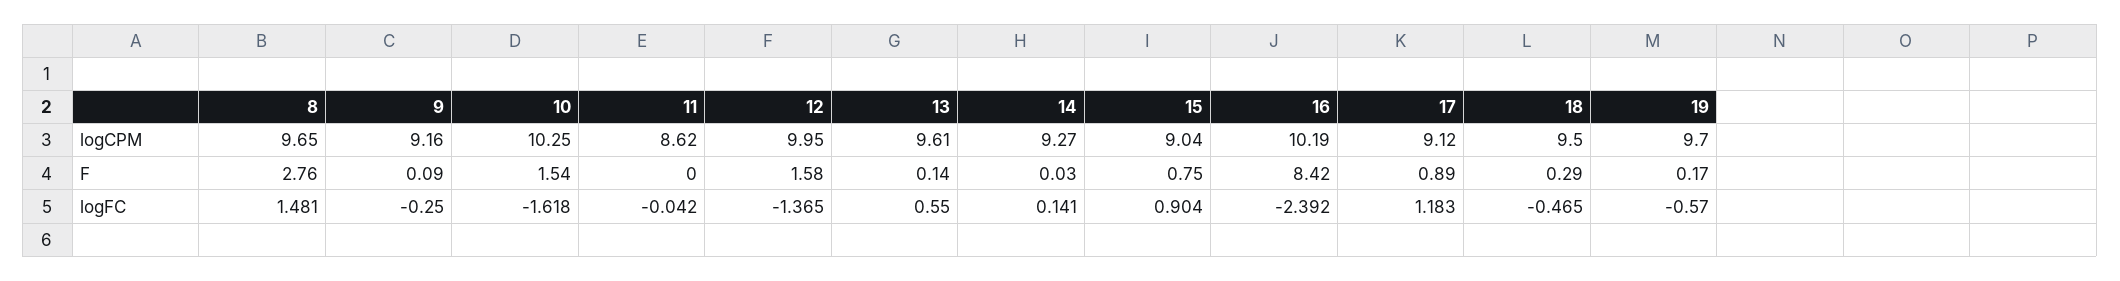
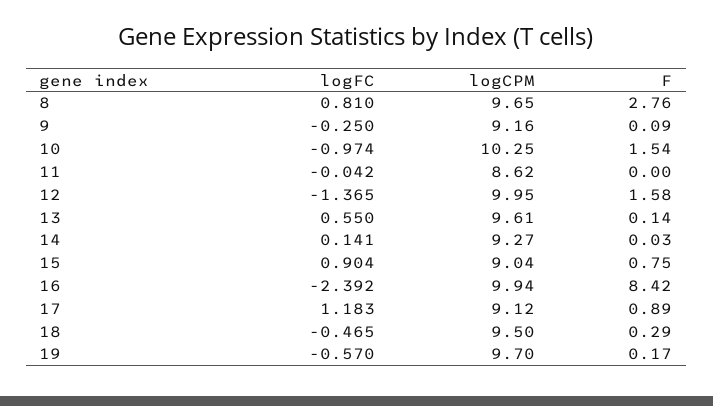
  {
    "8": {
      "logCPM": 9.65,
      "F": 2.76,
-     "logFC": 1.481
+     "logFC": 0.81
    },
    "9": {
      "logCPM": 9.16,
      "F": 0.09,
      "logFC": -0.25
    },
    "10": {
      "logCPM": 10.25,
      "F": 1.54,
-     "logFC": -1.618
+     "logFC": -0.974
    },
    "11": {
      "logCPM": 8.62,
      "F": 0,
      "logFC": -0.042
    },
    "12": {
      "logCPM": 9.95,
      "F": 1.58,
      "logFC": -1.365
    },
    "13": {
      "logCPM": 9.61,
      "F": 0.14,
      "logFC": 0.55
    },
    "14": {
      "logCPM": 9.27,
      "F": 0.03,
      "logFC": 0.141
    },
    "15": {
      "logCPM": 9.04,
      "F": 0.75,
      "logFC": 0.904
    },
    "16": {
-     "logCPM": 10.19,
+     "logCPM": 9.94,
      "F": 8.42,
      "logFC": -2.392
    },
    "17": {
      "logCPM": 9.12,
      "F": 0.89,
      "logFC": 1.183
    },
    "18": {
      "logCPM": 9.5,
      "F": 0.29,
      "logFC": -0.465
    },
    "19": {
      "logCPM": 9.7,
      "F": 0.17,
      "logFC": -0.57
    }
  }

